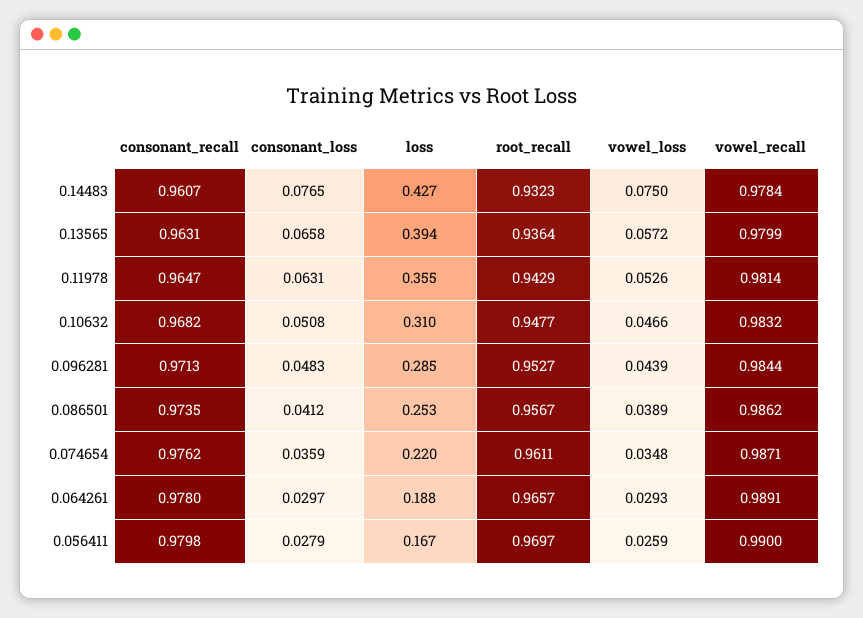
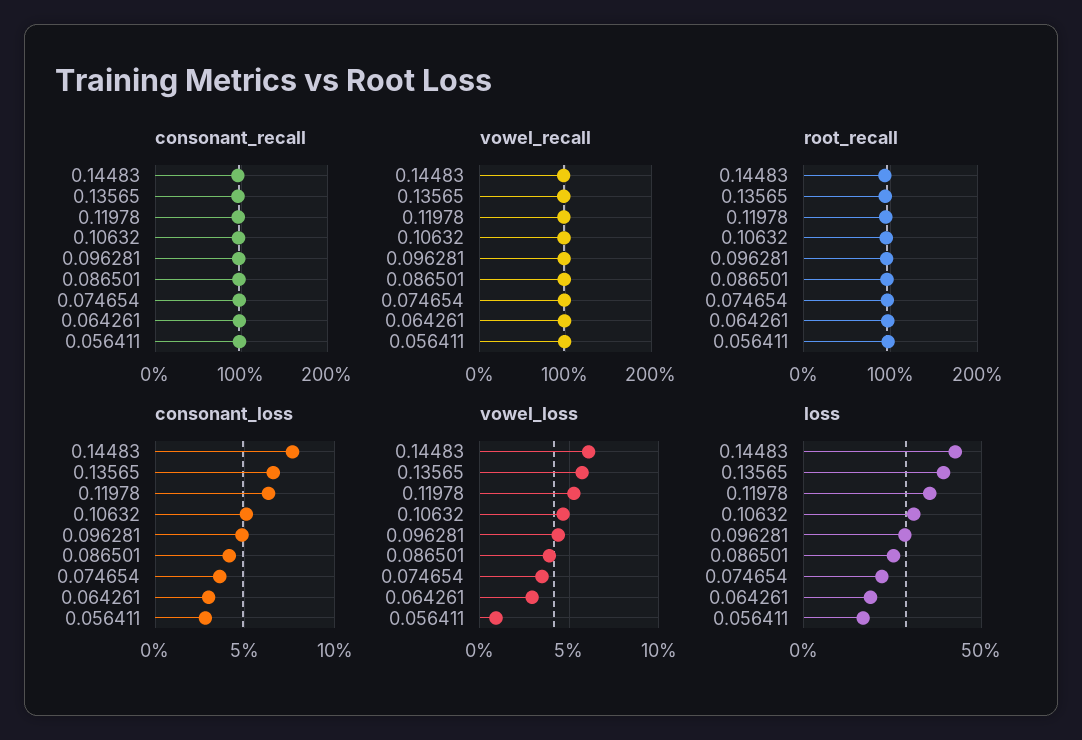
  {
    "consonant_recall": {
      "0.14483": 0.9607,
      "0.13565": 0.9631,
      "0.11978": 0.9647,
      "0.10632": 0.9682,
      "0.096281": 0.9713,
      "0.086501": 0.9735,
      "0.074654": 0.9762,
      "0.064261": 0.978,
      "0.056411": 0.9798
    },
    "consonant_loss": {
      "0.14483": 0.0765,
      "0.13565": 0.0658,
      "0.11978": 0.0631,
      "0.10632": 0.0508,
      "0.096281": 0.0483,
      "0.086501": 0.0412,
      "0.074654": 0.0359,
      "0.064261": 0.0297,
      "0.056411": 0.0279
    },
    "loss": {
      "0.14483": 0.427,
      "0.13565": 0.394,
      "0.11978": 0.355,
      "0.10632": 0.31,
      "0.096281": 0.285,
      "0.086501": 0.253,
      "0.074654": 0.22,
      "0.064261": 0.188,
      "0.056411": 0.167
    },
    "root_recall": {
      "0.14483": 0.9323,
      "0.13565": 0.9364,
      "0.11978": 0.9429,
      "0.10632": 0.9477,
      "0.096281": 0.9527,
      "0.086501": 0.9567,
      "0.074654": 0.9611,
      "0.064261": 0.9657,
      "0.056411": 0.9697
    },
    "vowel_loss": {
-     "0.14483": 0.075,
+     "0.14483": 0.06,
      "0.13565": 0.0572,
      "0.11978": 0.0526,
      "0.10632": 0.0466,
      "0.096281": 0.0439,
      "0.086501": 0.0389,
      "0.074654": 0.0348,
      "0.064261": 0.0293,
-     "0.056411": 0.0259
+     "0.056411": 0.01
    },
    "vowel_recall": {
      "0.14483": 0.9784,
      "0.13565": 0.9799,
      "0.11978": 0.9814,
      "0.10632": 0.9832,
      "0.096281": 0.9844,
      "0.086501": 0.9862,
      "0.074654": 0.9871,
      "0.064261": 0.9891,
      "0.056411": 0.99
    }
  }

